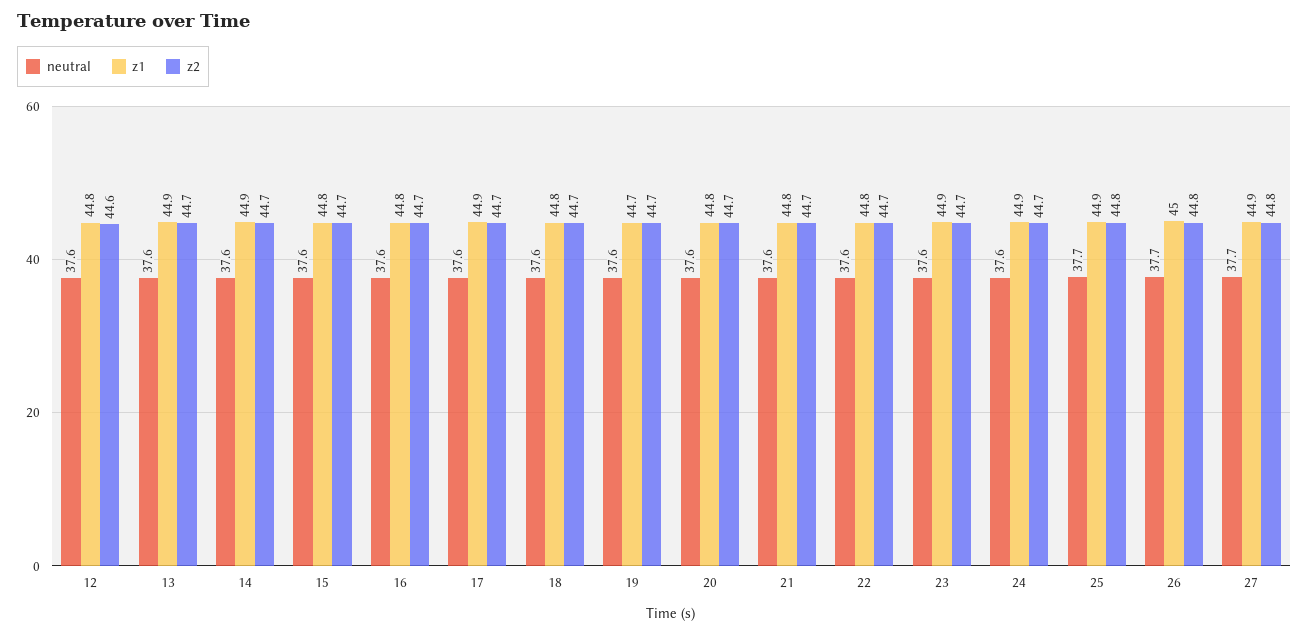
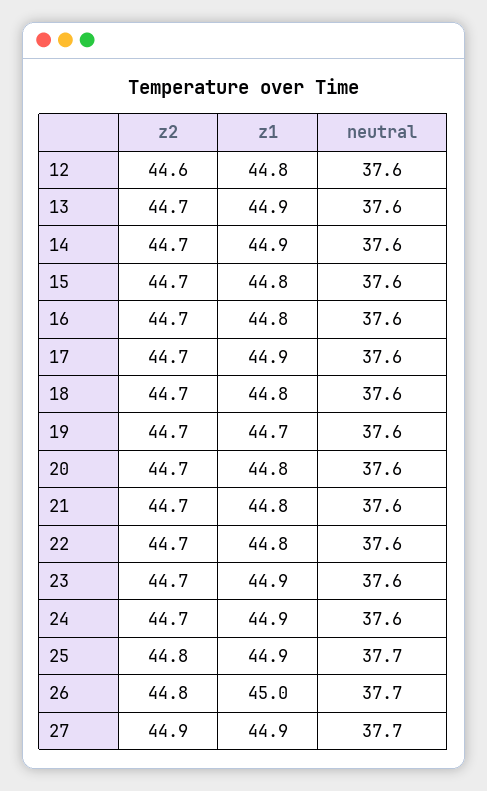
  {
    "neutral": {
      "12": 37.6,
      "13": 37.6,
      "14": 37.6,
      "15": 37.6,
      "16": 37.6,
      "17": 37.6,
      "18": 37.6,
      "19": 37.6,
      "20": 37.6,
      "21": 37.6,
      "22": 37.6,
      "23": 37.6,
      "24": 37.6,
      "25": 37.7,
      "26": 37.7,
      "27": 37.7
    },
    "z1": {
      "12": 44.8,
      "13": 44.9,
      "14": 44.9,
      "15": 44.8,
      "16": 44.8,
      "17": 44.9,
      "18": 44.8,
      "19": 44.7,
      "20": 44.8,
      "21": 44.8,
      "22": 44.8,
      "23": 44.9,
      "24": 44.9,
      "25": 44.9,
      "26": 45,
      "27": 44.9
    },
    "z2": {
      "12": 44.6,
      "13": 44.7,
      "14": 44.7,
      "15": 44.7,
      "16": 44.7,
      "17": 44.7,
      "18": 44.7,
      "19": 44.7,
      "20": 44.7,
      "21": 44.7,
      "22": 44.7,
      "23": 44.7,
      "24": 44.7,
      "25": 44.8,
      "26": 44.8,
-     "27": 44.8
+     "27": 44.9
    }
  }

